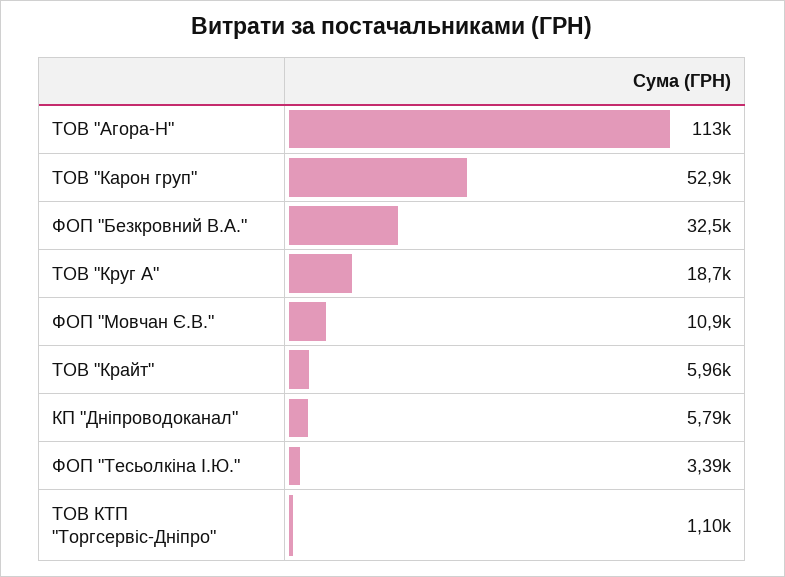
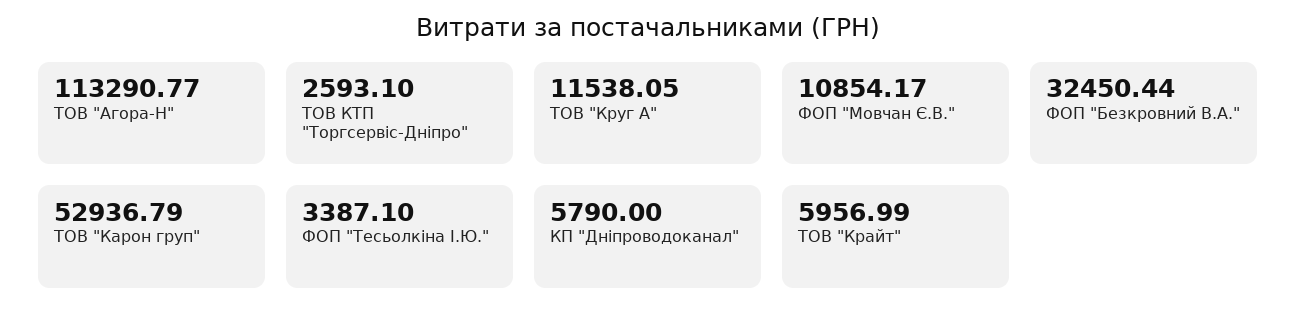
  {
    "ТОВ \"Агора-Н\"": 113290.77,
    "ТОВ \"Карон груп\"": 52936.79,
    "ФОП \"Безкровний В.А.\"": 32450.44,
-   "ТОВ \"Круг А\"": 18700,
+   "ТОВ \"Круг А\"": 11538.05,
    "ФОП \"Мовчан Є.В.\"": 10854.17,
    "ТОВ \"Крайт\"": 5956.99,
    "КП \"Дніпроводоканал\"": 5790,
    "ФОП \"Тесьолкіна І.Ю.\"": 3387.1,
-   "ТОВ КТП \"Торгсервіс-Дніпро\"": 1100
+   "ТОВ КТП \"Торгсервіс-Дніпро\"": 2593.1
  }

